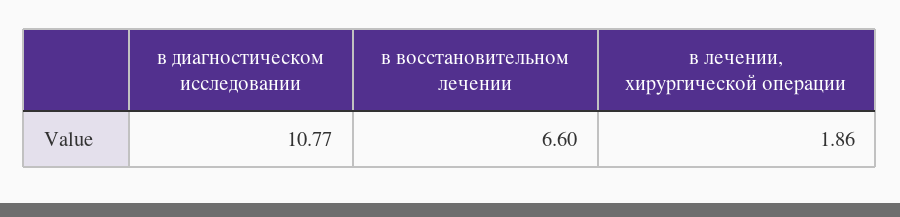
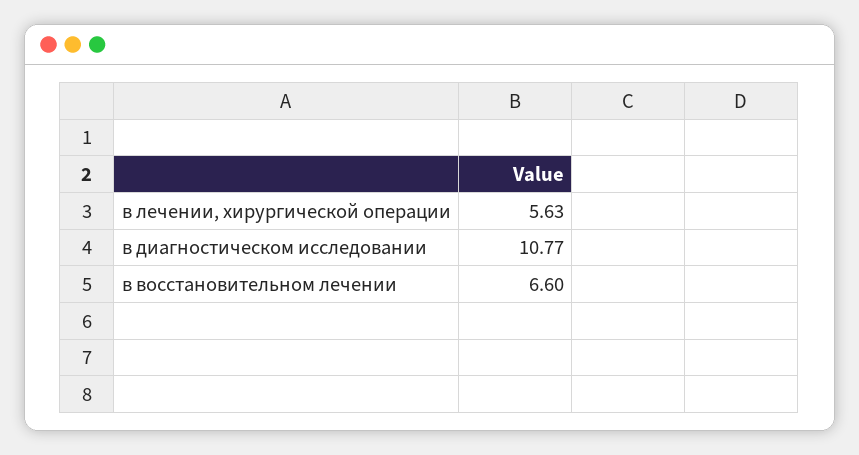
  {
    "в диагностическом исследовании": 10.77,
    "в восстановительном лечении": 6.6,
-   "в лечении, хирургической операции": 1.86
+   "в лечении, хирургической операции": 5.63
  }

